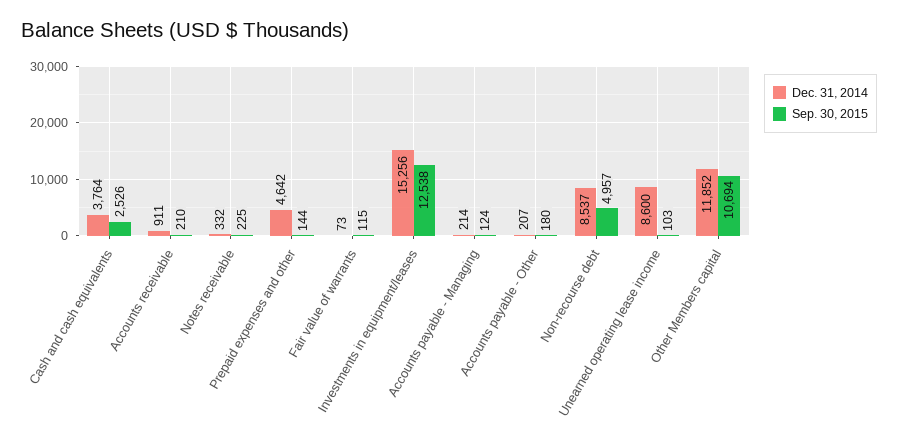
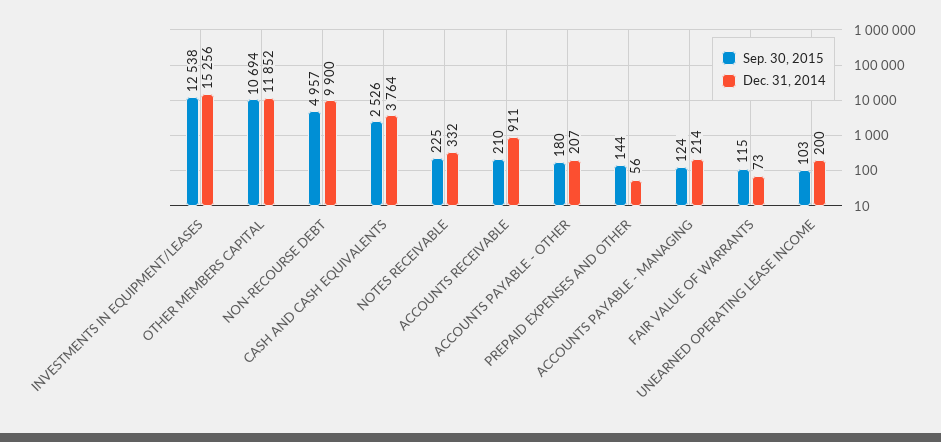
  {
    "Dec. 31, 2014": {
      "Cash and cash equivalents": 3764,
      "Accounts receivable": 911,
      "Notes receivable": 332,
-     "Prepaid expenses and other": 4642,
+     "Prepaid expenses and other": 56,
      "Fair value of warrants": 73,
      "Investments in equipment/leases": 15256,
      "Accounts payable - Managing": 214,
      "Accounts payable - Other": 207,
-     "Non-recourse debt": 8537,
+     "Non-recourse debt": 9900,
-     "Unearned operating lease income": 8600,
+     "Unearned operating lease income": 200,
      "Other Members capital": 11852
    },
    "Sep. 30, 2015": {
      "Cash and cash equivalents": 2526,
      "Accounts receivable": 210,
      "Notes receivable": 225,
      "Prepaid expenses and other": 144,
      "Fair value of warrants": 115,
      "Investments in equipment/leases": 12538,
      "Accounts payable - Managing": 124,
      "Accounts payable - Other": 180,
      "Non-recourse debt": 4957,
      "Unearned operating lease income": 103,
      "Other Members capital": 10694
    }
  }

